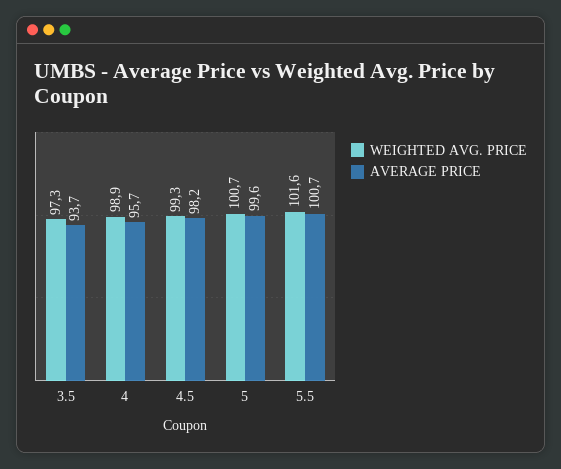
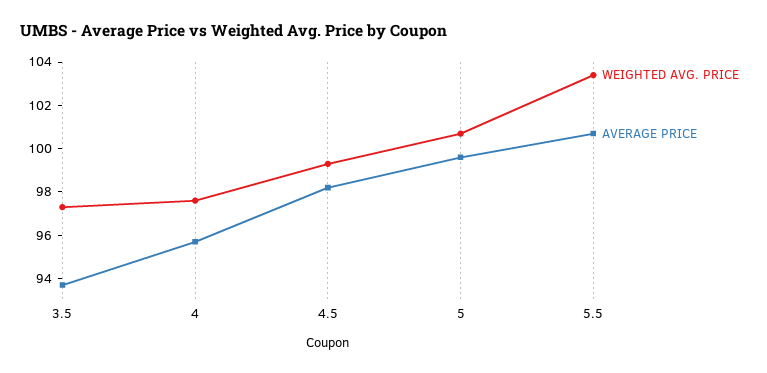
  {
    "WEIGHTED AVG. PRICE": {
      "3.5": 97.3,
-     "4": 98.9,
+     "4": 97.5,
      "4.5": 99.3,
      "5": 100.7,
-     "5.5": 101.6
+     "5.5": 103.5
    },
    "AVERAGE PRICE": {
      "3.5": 93.7,
      "4": 95.7,
      "4.5": 98.2,
      "5": 99.6,
      "5.5": 100.7
    }
  }

